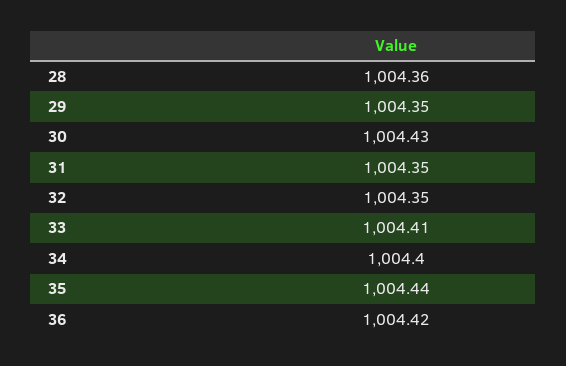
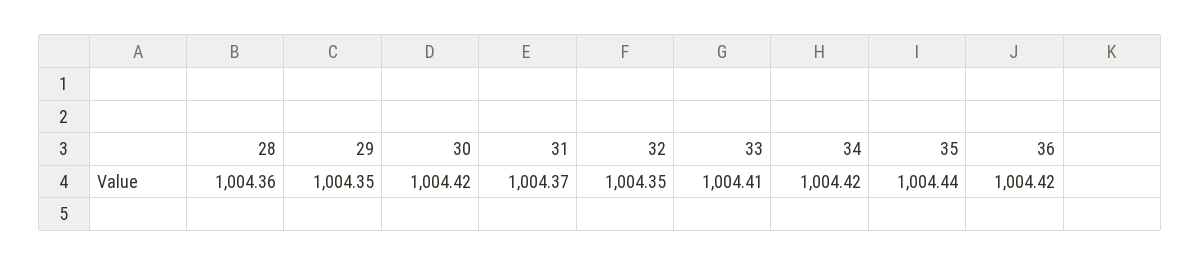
  {
    "28": 1004.36,
    "29": 1004.35,
-   "30": 1004.43,
+   "30": 1004.42,
-   "31": 1004.35,
+   "31": 1004.37,
    "32": 1004.35,
    "33": 1004.41,
-   "34": 1004.4,
+   "34": 1004.42,
    "35": 1004.44,
    "36": 1004.42
  }

